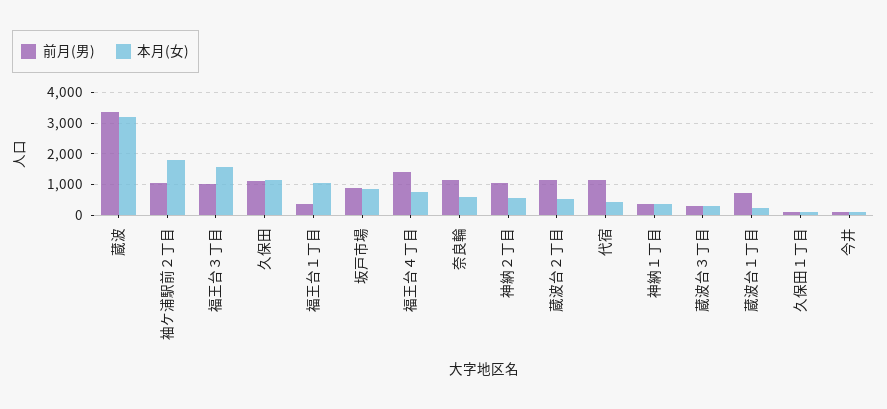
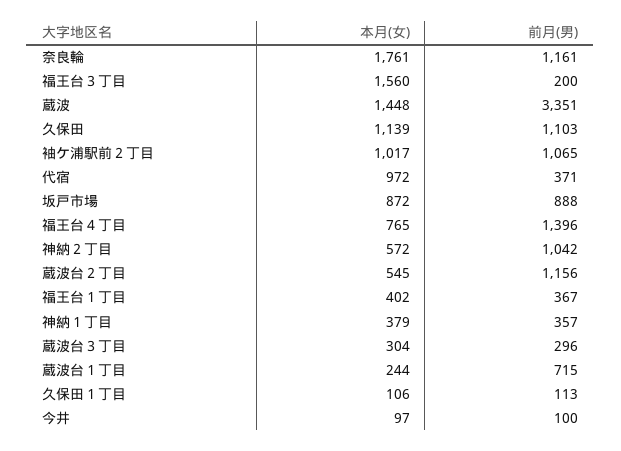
  {
    "前月(男)": {
      "蔵波": 3351,
      "袖ケ浦駅前２丁目": 1065,
-     "福王台３丁目": 1000,
+     "福王台３丁目": 200,
      "久保田": 1103,
      "福王台１丁目": 367,
      "坂戸市場": 888,
      "福王台４丁目": 1396,
      "奈良輪": 1161,
      "神納２丁目": 1042,
      "蔵波台２丁目": 1156,
-     "代宿": 1200,
+     "代宿": 371,
      "神納１丁目": 357,
      "蔵波台３丁目": 296,
      "蔵波台１丁目": 715,
      "久保田１丁目": 113,
      "今井": 100
    },
    "本月(女)": {
-     "蔵波": 3200,
+     "蔵波": 1448,
-     "袖ケ浦駅前２丁目": 1800,
+     "袖ケ浦駅前２丁目": 1017,
      "福王台３丁目": 1560,
      "久保田": 1139,
-     "福王台１丁目": 1000,
+     "福王台１丁目": 402,
      "坂戸市場": 872,
      "福王台４丁目": 765,
-     "奈良輪": 600,
+     "奈良輪": 1761,
      "神納２丁目": 572,
      "蔵波台２丁目": 545,
-     "代宿": 400,
+     "代宿": 972,
      "神納１丁目": 379,
      "蔵波台３丁目": 304,
      "蔵波台１丁目": 244,
      "久保田１丁目": 106,
      "今井": 97
    }
  }

